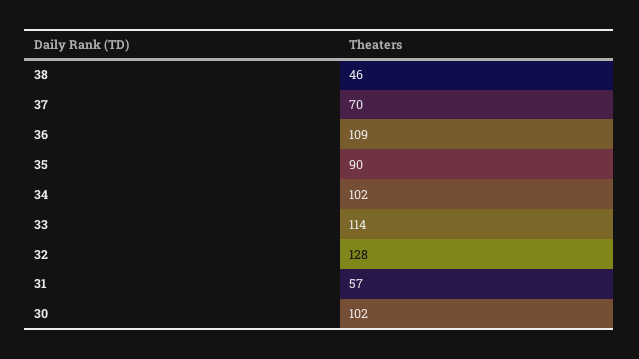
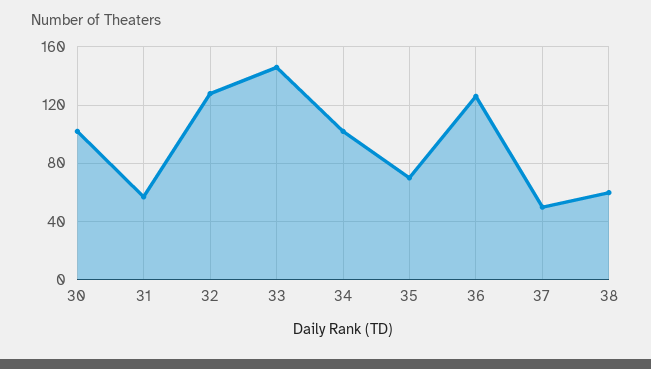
  {
-   "38": 46,
+   "38": 60,
-   "37": 70,
+   "37": 50,
-   "36": 109,
+   "36": 125,
-   "35": 90,
+   "35": 70,
    "34": 102,
-   "33": 114,
+   "33": 145,
    "32": 128,
    "31": 57,
    "30": 102
  }

